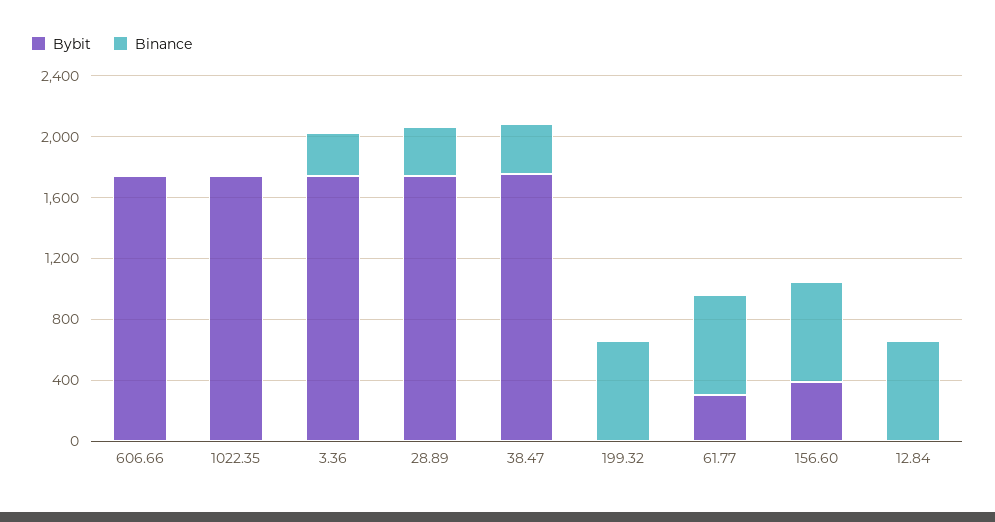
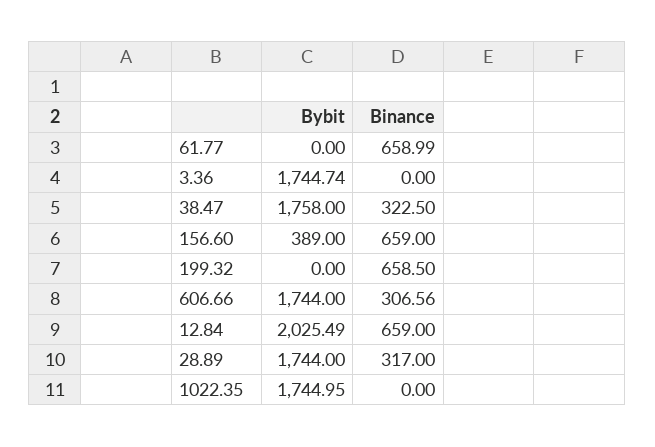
  {
    "Bybit": {
      "606.66": 1744,
      "1022.35": 1744.95,
      "3.36": 1744.74,
      "28.89": 1744,
      "38.47": 1758,
      "199.32": 0,
-     "61.77": 300,
+     "61.77": 0,
      "156.60": 389,
-     "12.84": 0
+     "12.84": 2025.49
    },
    "Binance": {
-     "606.66": 0,
+     "606.66": 306.56,
      "1022.35": 0,
-     "3.36": 300,
+     "3.36": 0,
      "28.89": 317,
      "38.47": 322.5,
      "199.32": 658.5,
      "61.77": 658.99,
      "156.60": 659,
      "12.84": 659
    }
  }

